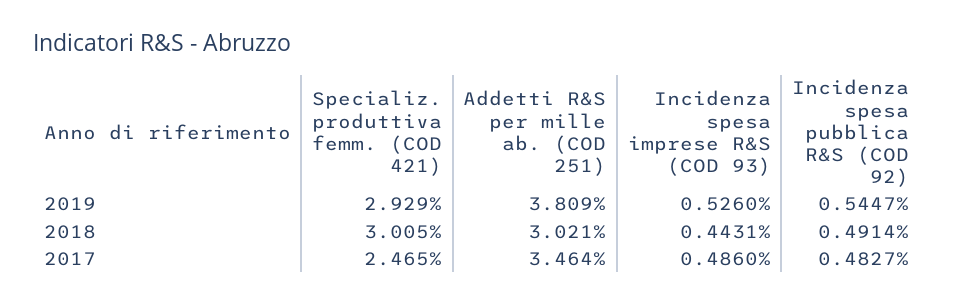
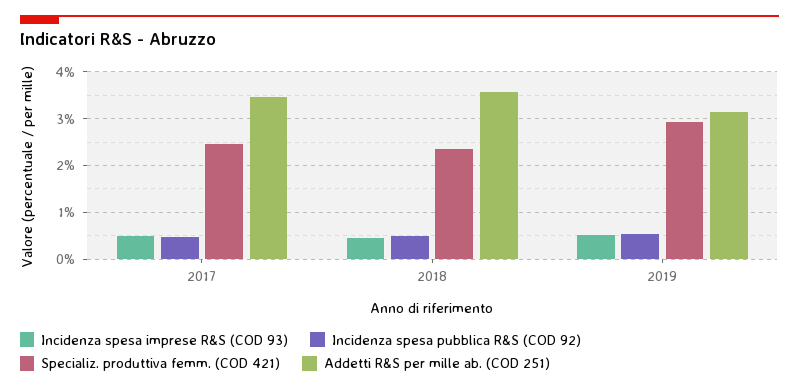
  {
    "Specializ. produttiva femm. (COD 421)": {
      "2019": 2.929,
-     "2018": 3.005,
+     "2018": 2.4,
      "2017": 2.465
    },
    "Addetti R&S per mille ab. (COD 251)": {
-     "2019": 3.809,
+     "2019": 3.2,
-     "2018": 3.021,
+     "2018": 3.6,
      "2017": 3.464
    },
    "Incidenza spesa imprese R&S (COD 93)": {
      "2019": 0.526,
      "2018": 0.4431,
      "2017": 0.486
    },
    "Incidenza spesa pubblica R&S (COD 92)": {
      "2019": 0.5447,
      "2018": 0.4914,
      "2017": 0.4827
    }
  }

